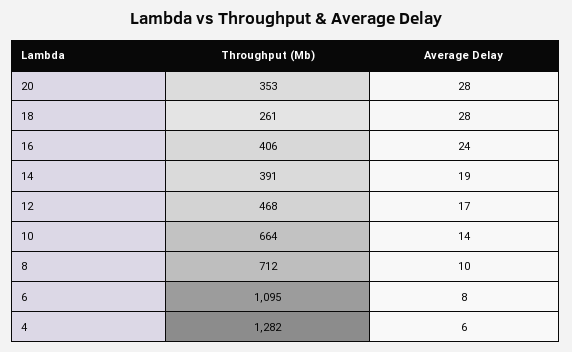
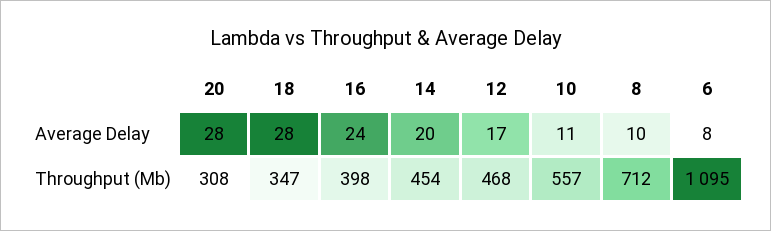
  {
    "Throughput (Mb)": {
-     "20": 353,
+     "20": 308,
-     "18": 261,
+     "18": 347,
-     "16": 406,
+     "16": 398,
-     "14": 391,
+     "14": 454,
      "12": 468,
-     "10": 664,
+     "10": 557,
      "8": 712,
-     "6": 1095,
+     "6": 1095
-     "4": 1282
    },
    "Average Delay": {
      "20": 28,
      "18": 28,
      "16": 24,
-     "14": 19,
+     "14": 20,
      "12": 17,
-     "10": 14,
+     "10": 11,
      "8": 10,
-     "6": 8,
+     "6": 8
-     "4": 6
    }
  }

